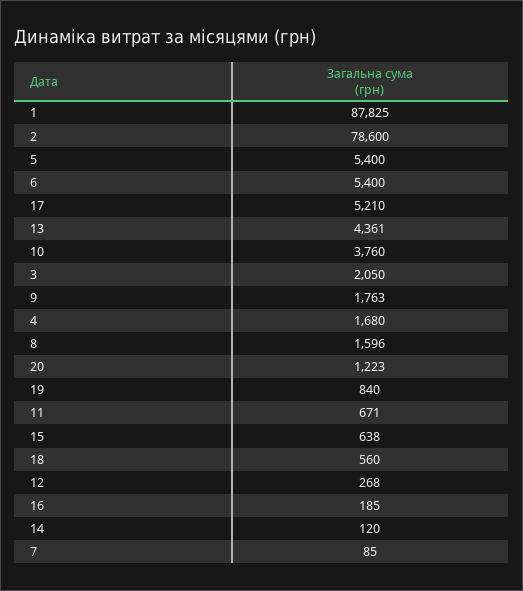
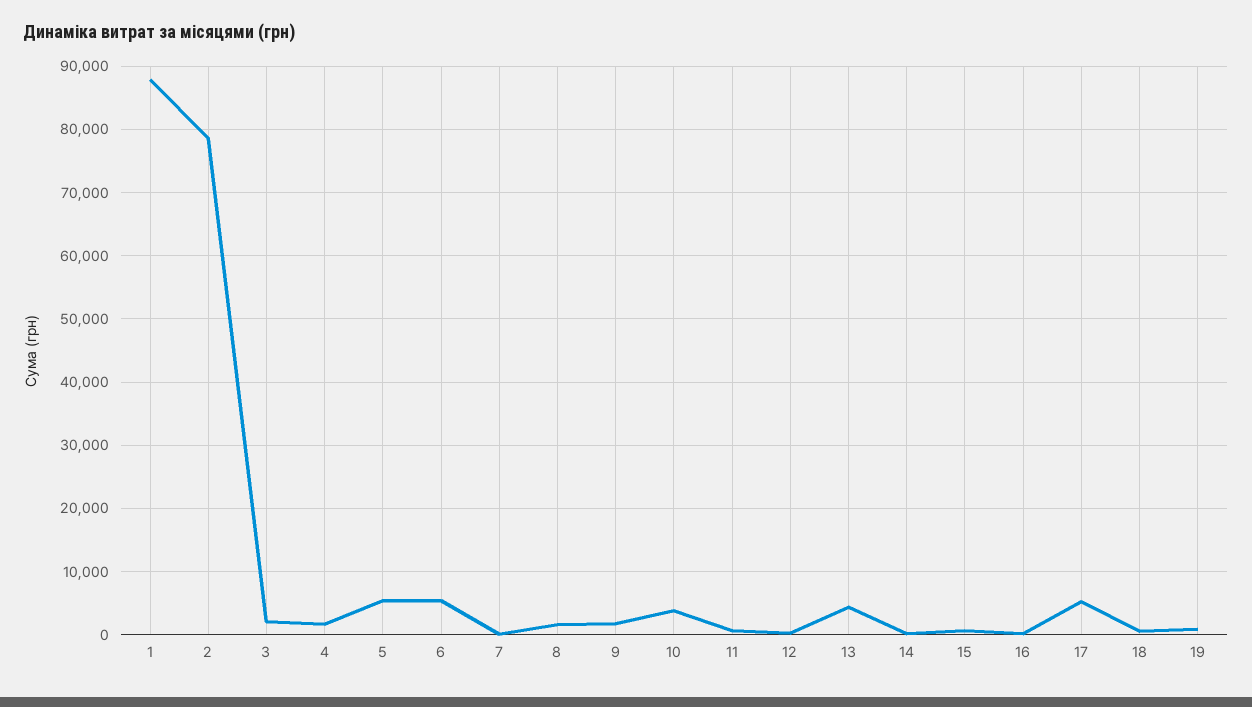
  {
    "1": 87825,
    "2": 78600,
    "5": 5400,
    "6": 5400,
    "17": 5210,
    "13": 4361,
    "10": 3760,
    "3": 2050,
    "9": 1763,
    "4": 1680,
    "8": 1596,
-   "20": 1223,
    "19": 840,
    "11": 671,
    "15": 638,
    "18": 560,
    "12": 268,
    "16": 185,
    "14": 120,
    "7": 85
  }

